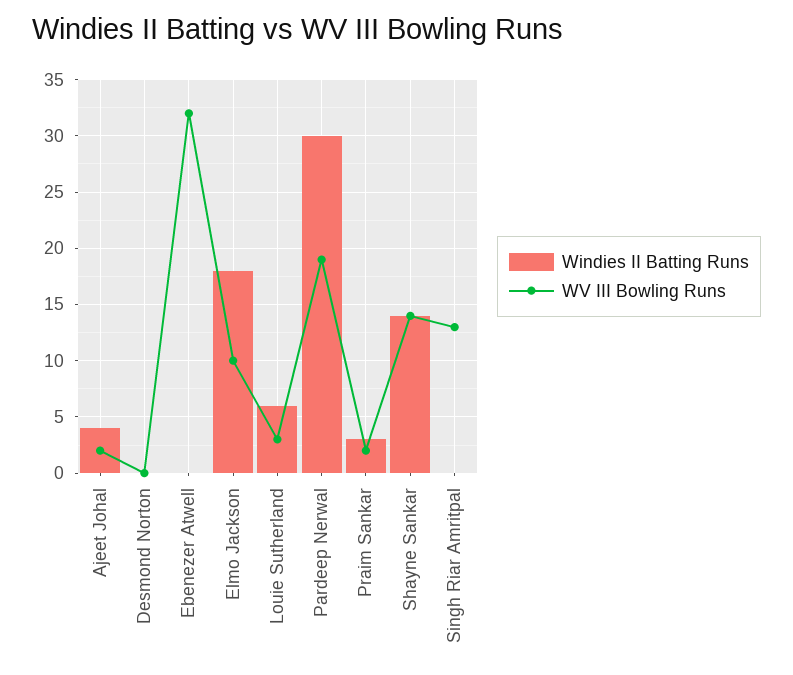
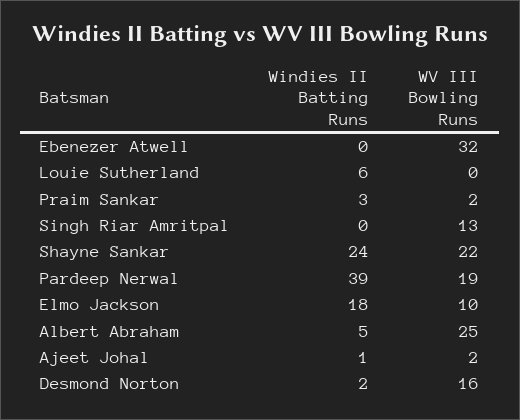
  {
    "Windies II Batting Runs": {
-     "Ajeet Johal": 4,
+     "Ajeet Johal": 1,
-     "Desmond Norton": 0,
+     "Desmond Norton": 2,
      "Ebenezer Atwell": 0,
      "Elmo Jackson": 18,
      "Louie Sutherland": 6,
-     "Pardeep Nerwal": 30,
+     "Pardeep Nerwal": 39,
      "Praim Sankar": 3,
-     "Shayne Sankar": 14,
+     "Shayne Sankar": 24,
-     "Singh Riar Amritpal": 0
+     "Singh Riar Amritpal": 0,
+     "Albert Abraham": 5
    },
    "WV III Bowling Runs": {
      "Ajeet Johal": 2,
-     "Desmond Norton": 0,
+     "Desmond Norton": 16,
      "Ebenezer Atwell": 32,
      "Elmo Jackson": 10,
-     "Louie Sutherland": 3,
+     "Louie Sutherland": 0,
      "Pardeep Nerwal": 19,
      "Praim Sankar": 2,
-     "Shayne Sankar": 14,
+     "Shayne Sankar": 22,
-     "Singh Riar Amritpal": 13
+     "Singh Riar Amritpal": 13,
+     "Albert Abraham": 25
    }
  }

